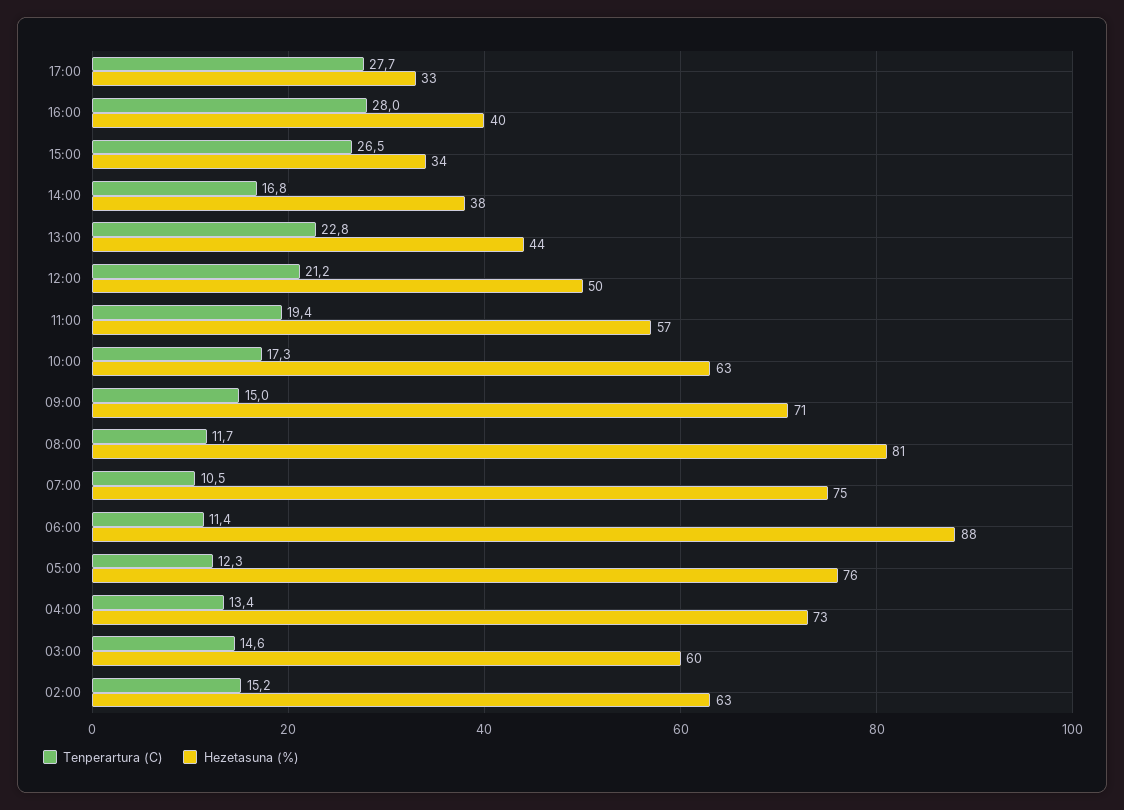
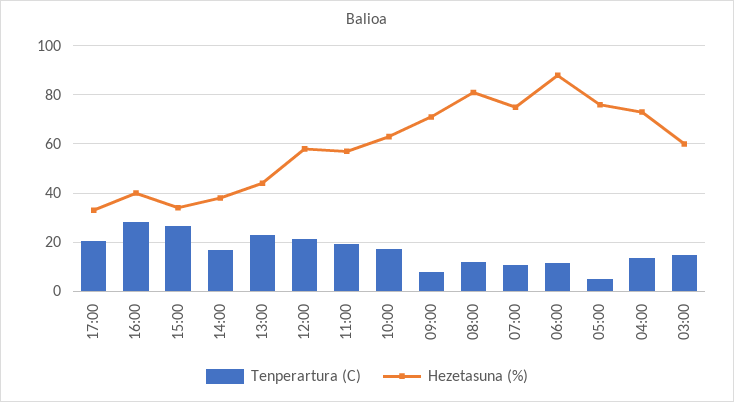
  {
    "Tenperartura (C)": {
-     "17:00": 27.7,
+     "17:00": 20,
      "16:00": 28,
      "15:00": 26.5,
      "14:00": 16.8,
      "13:00": 22.8,
      "12:00": 21.2,
      "11:00": 19.4,
      "10:00": 17.3,
-     "09:00": 15,
+     "09:00": 7.5,
      "08:00": 11.7,
      "07:00": 10.5,
      "06:00": 11.4,
-     "05:00": 12.3,
+     "05:00": 5,
      "04:00": 13.4,
-     "03:00": 14.6,
+     "03:00": 14.6
-     "02:00": 15.2
    },
    "Hezetasuna (%)": {
      "17:00": 33,
      "16:00": 40,
      "15:00": 34,
      "14:00": 38,
      "13:00": 44,
-     "12:00": 50,
+     "12:00": 57.5,
      "11:00": 57,
      "10:00": 63,
      "09:00": 71,
      "08:00": 81,
      "07:00": 75,
      "06:00": 88,
      "05:00": 76,
      "04:00": 73,
-     "03:00": 60,
+     "03:00": 60
-     "02:00": 63
    }
  }

